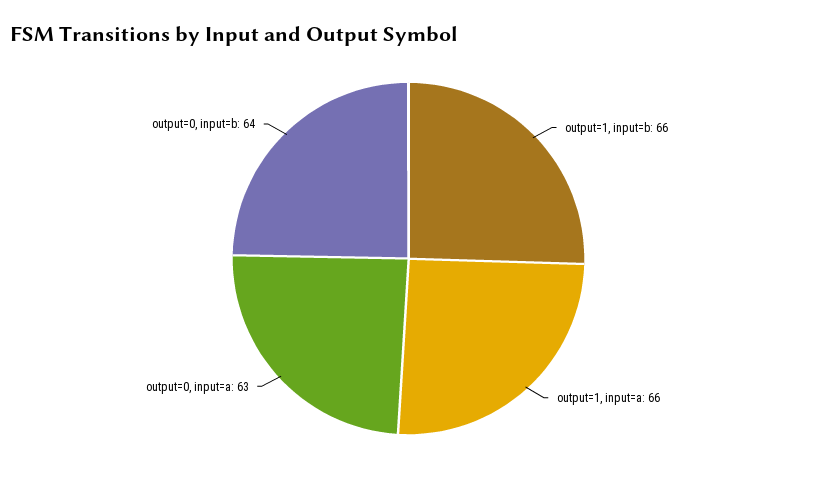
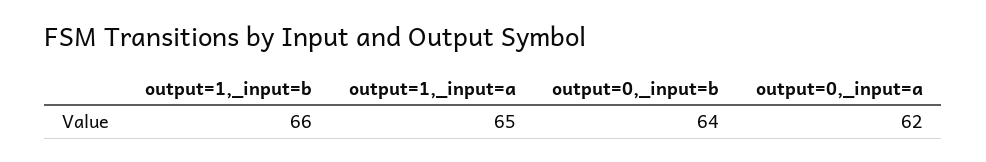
  {
    "output=1, input=b": 66,
-   "output=1, input=a": 66,
+   "output=1, input=a": 65,
-   "output=0, input=a": 63,
+   "output=0, input=a": 62,
    "output=0, input=b": 64
  }

